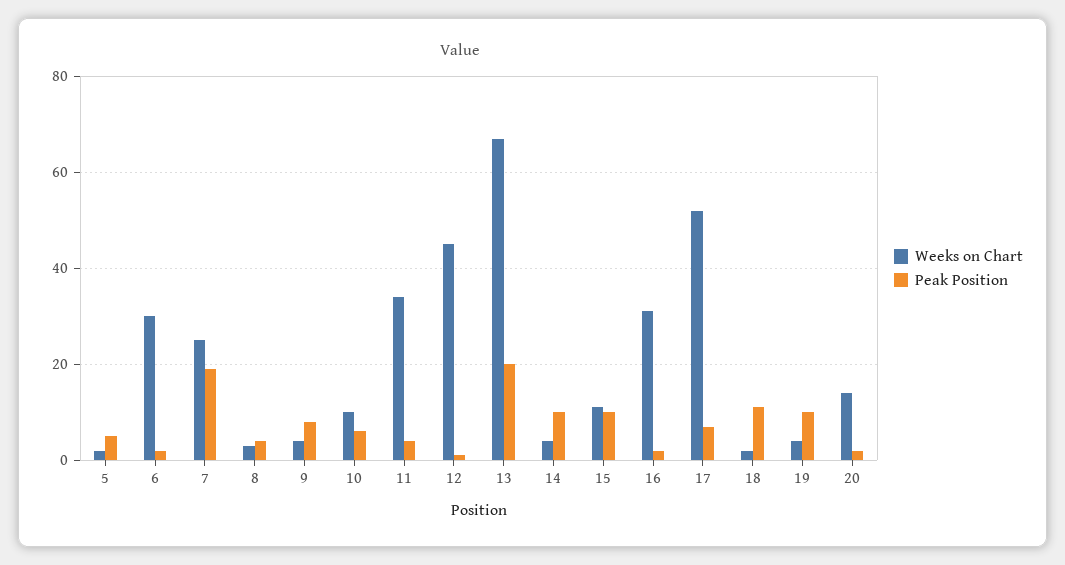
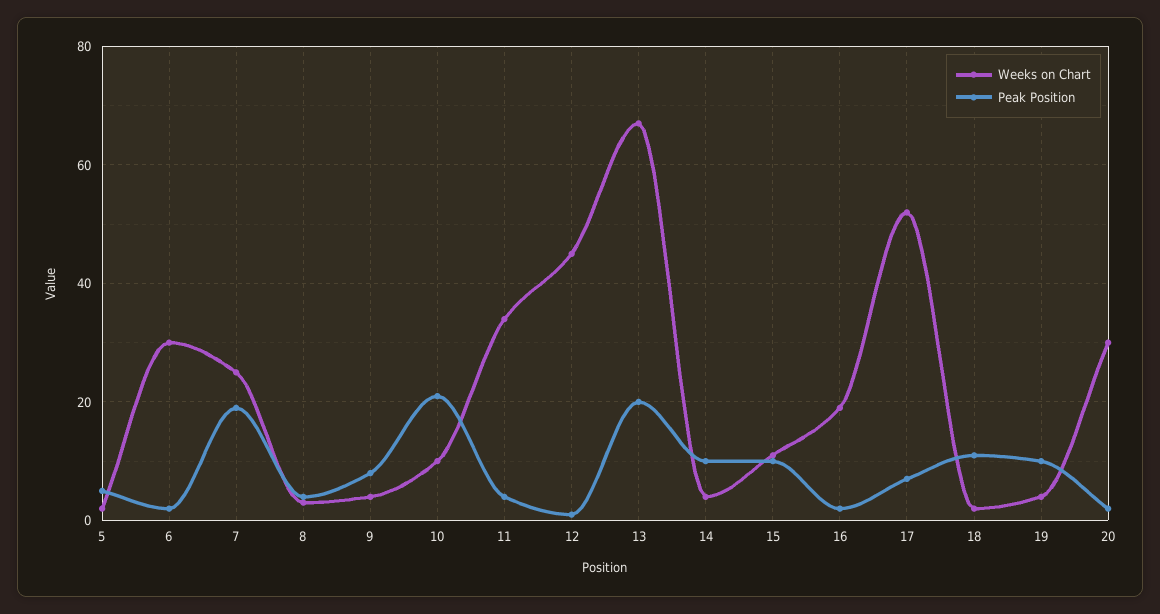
  {
    "Weeks on Chart": {
      "5": 0,
      "6": 30,
      "7": 25,
      "8": 5,
      "9": 5,
      "10": 10,
      "11": 35,
      "12": 45,
      "13": 65,
      "14": 5,
      "15": 10,
-     "16": 30,
+     "16": 20,
      "17": 50,
      "18": 0,
      "19": 5,
-     "20": 15
+     "20": 30
    },
    "Peak Position": {
      "5": 5,
      "6": 0,
      "7": 20,
      "8": 5,
      "9": 10,
-     "10": 5,
+     "10": 20,
      "11": 5,
      "12": 0,
      "13": 20,
      "14": 10,
      "15": 10,
      "16": 0,
      "17": 5,
      "18": 10,
      "19": 10,
      "20": 0
    }
  }

